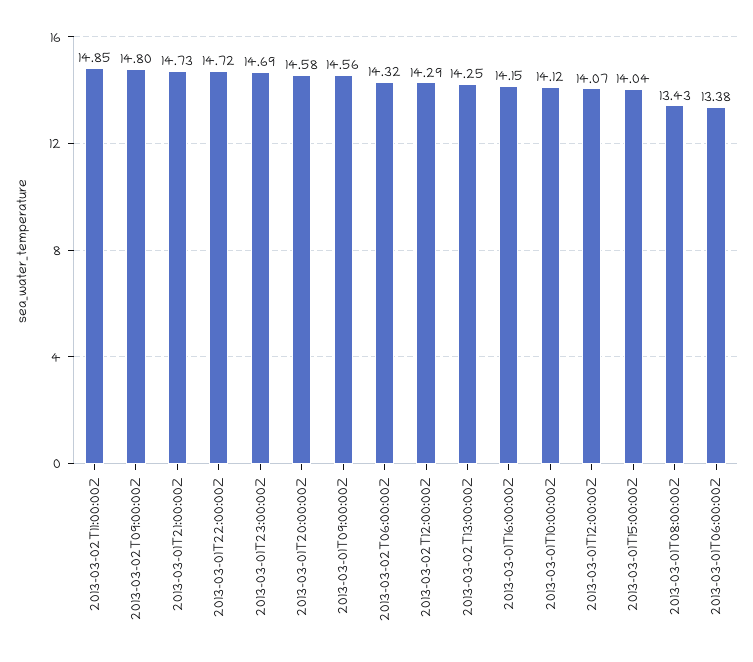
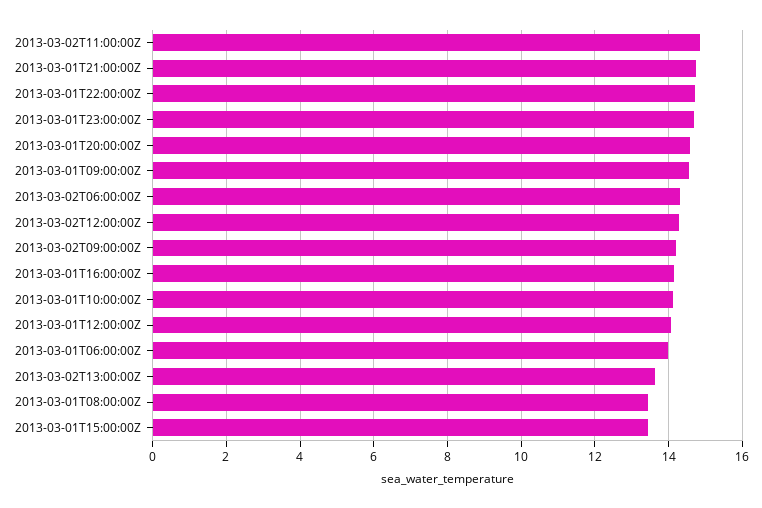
  {
    "2013-03-02T11:00:00Z": 14.85,
-   "2013-03-02T09:00:00Z": 14.8,
+   "2013-03-02T09:00:00Z": 14.2,
    "2013-03-01T21:00:00Z": 14.73,
    "2013-03-01T22:00:00Z": 14.72,
    "2013-03-01T23:00:00Z": 14.69,
    "2013-03-01T20:00:00Z": 14.58,
    "2013-03-01T09:00:00Z": 14.56,
    "2013-03-02T06:00:00Z": 14.32,
    "2013-03-02T12:00:00Z": 14.29,
-   "2013-03-02T13:00:00Z": 14.25,
+   "2013-03-02T13:00:00Z": 13.6,
    "2013-03-01T16:00:00Z": 14.15,
    "2013-03-01T10:00:00Z": 14.12,
    "2013-03-01T12:00:00Z": 14.07,
-   "2013-03-01T15:00:00Z": 14.04,
+   "2013-03-01T15:00:00Z": 13.4,
    "2013-03-01T08:00:00Z": 13.43,
-   "2013-03-01T06:00:00Z": 13.38
+   "2013-03-01T06:00:00Z": 14
  }

